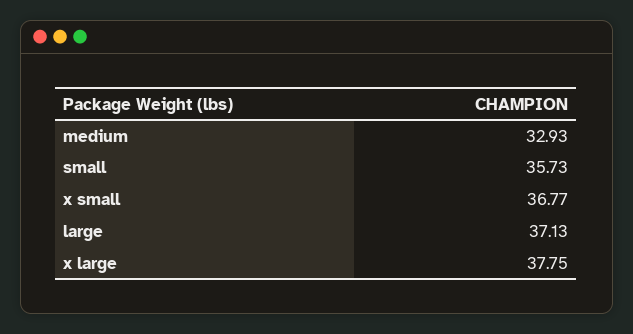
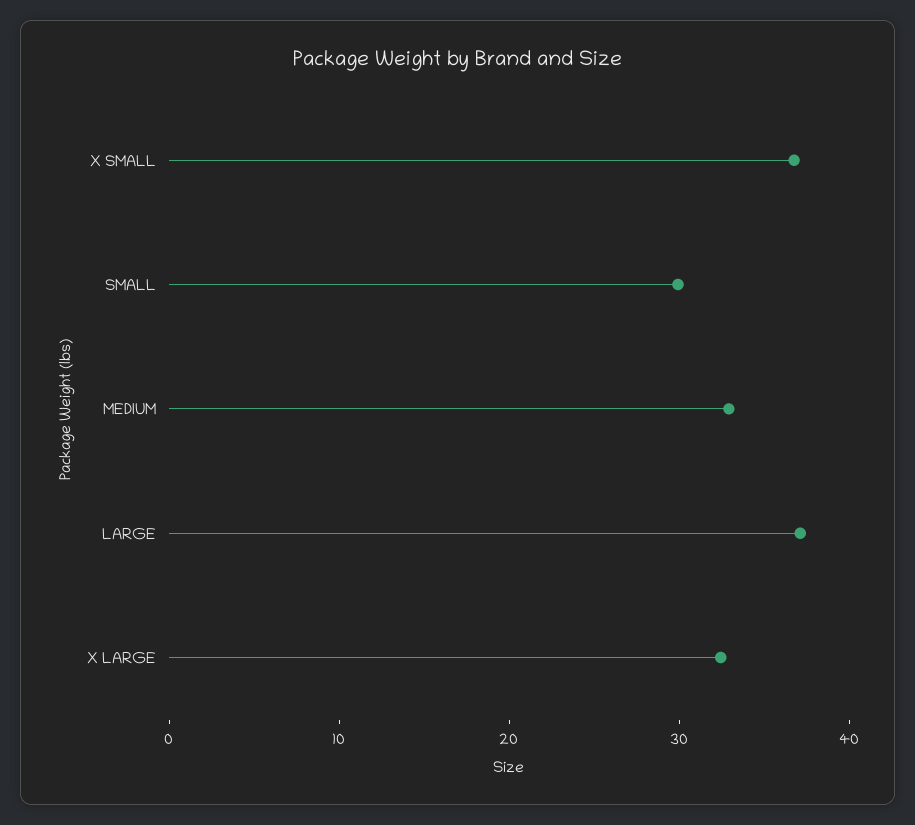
  {
    "medium": 32.93,
-   "small": 35.73,
+   "small": 30,
    "x small": 36.77,
    "large": 37.13,
-   "x large": 37.75
+   "x large": 32
  }

